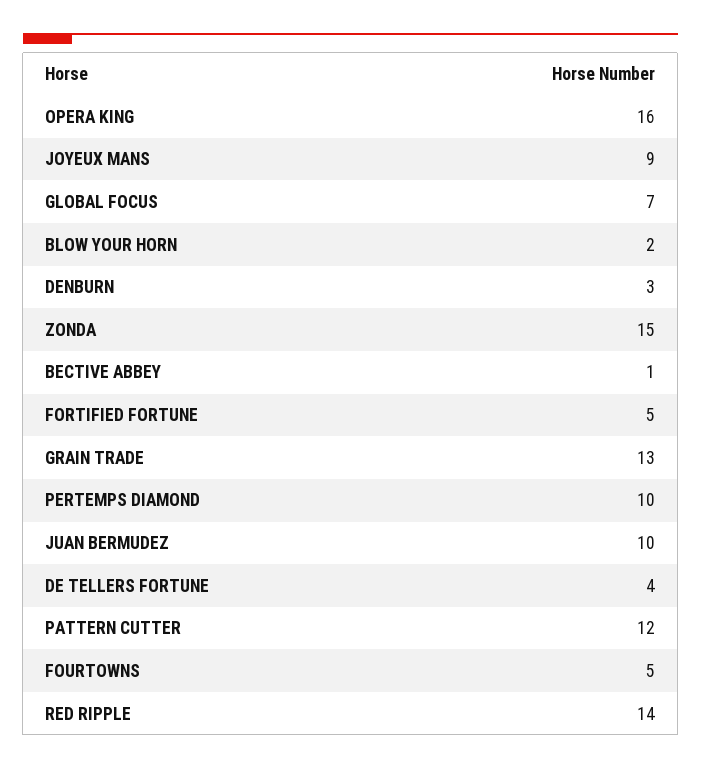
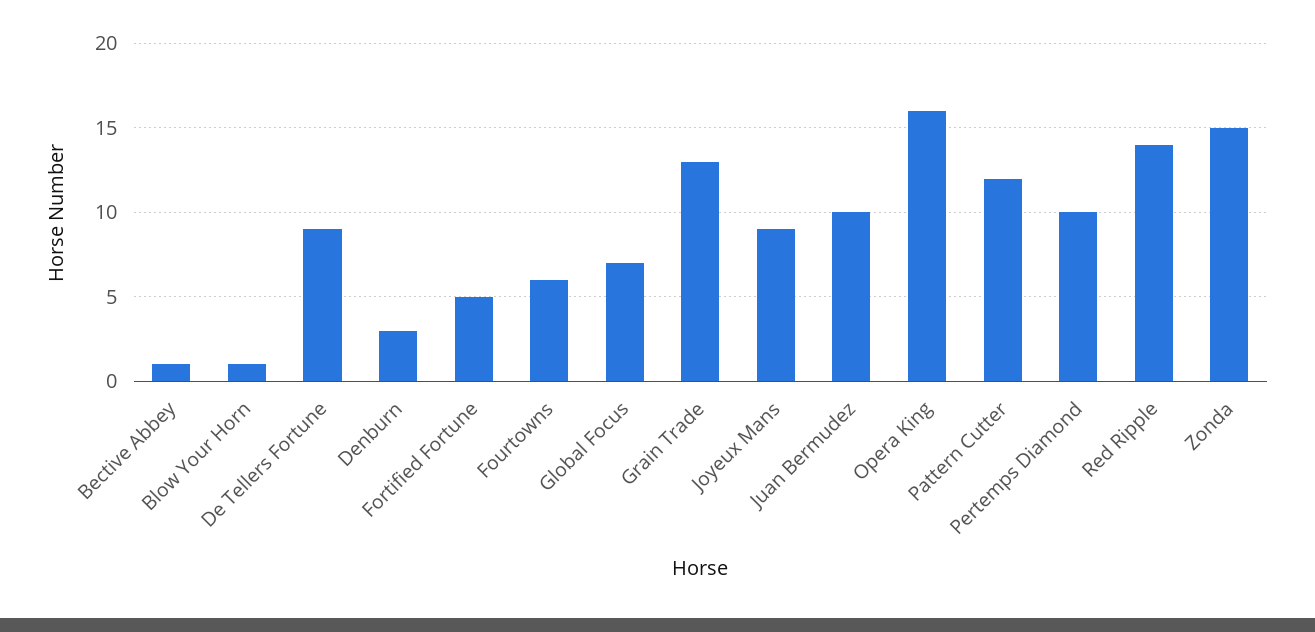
  {
    "OPERA KING": 16,
    "JOYEUX MANS": 9,
    "GLOBAL FOCUS": 7,
-   "BLOW YOUR HORN": 2,
+   "BLOW YOUR HORN": 1,
    "DENBURN": 3,
    "ZONDA": 15,
    "BECTIVE ABBEY": 1,
    "FORTIFIED FORTUNE": 5,
    "GRAIN TRADE": 13,
    "PERTEMPS DIAMOND": 10,
    "JUAN BERMUDEZ": 10,
-   "DE TELLERS FORTUNE": 4,
+   "DE TELLERS FORTUNE": 9,
    "PATTERN CUTTER": 12,
-   "FOURTOWNS": 5,
+   "FOURTOWNS": 6,
    "RED RIPPLE": 14
  }

